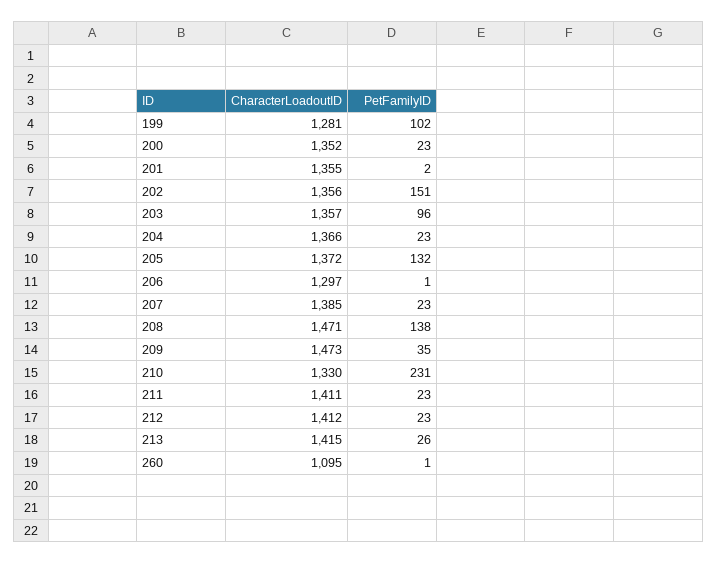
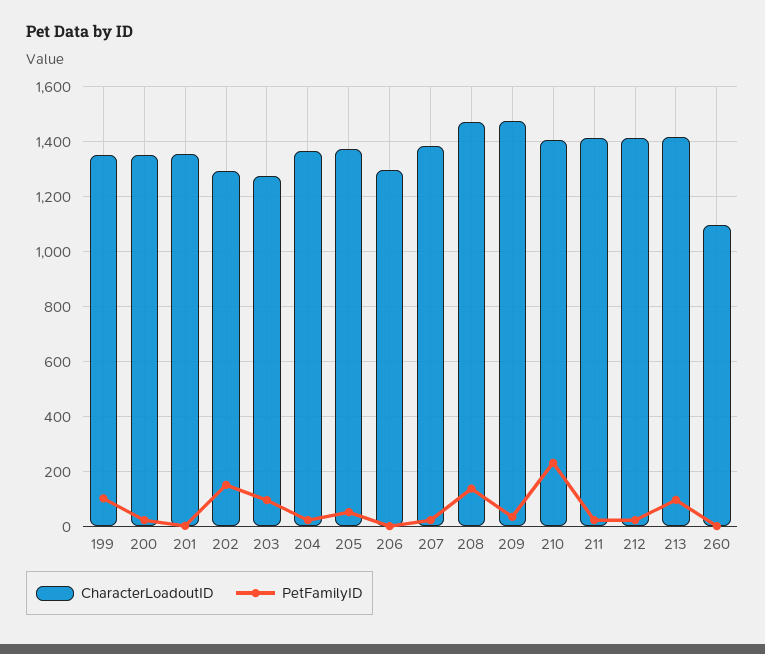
  {
    "CharacterLoadoutID": {
-     "199": 1281,
+     "199": 1350,
      "200": 1352,
      "201": 1355,
-     "202": 1356,
+     "202": 1300,
-     "203": 1357,
+     "203": 1275,
      "204": 1366,
      "205": 1372,
      "206": 1297,
      "207": 1385,
      "208": 1471,
      "209": 1473,
-     "210": 1330,
+     "210": 1400,
      "211": 1411,
      "212": 1412,
      "213": 1415,
      "260": 1095
    },
    "PetFamilyID": {
      "199": 102,
      "200": 23,
      "201": 2,
      "202": 151,
      "203": 96,
      "204": 23,
-     "205": 132,
+     "205": 50,
      "206": 1,
      "207": 23,
      "208": 138,
      "209": 35,
      "210": 231,
      "211": 23,
      "212": 23,
-     "213": 26,
+     "213": 100,
      "260": 1
    }
  }

